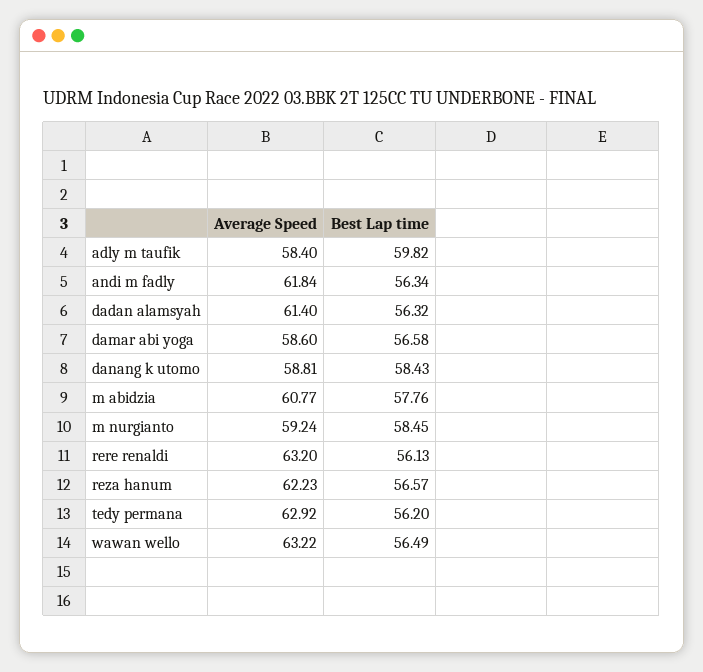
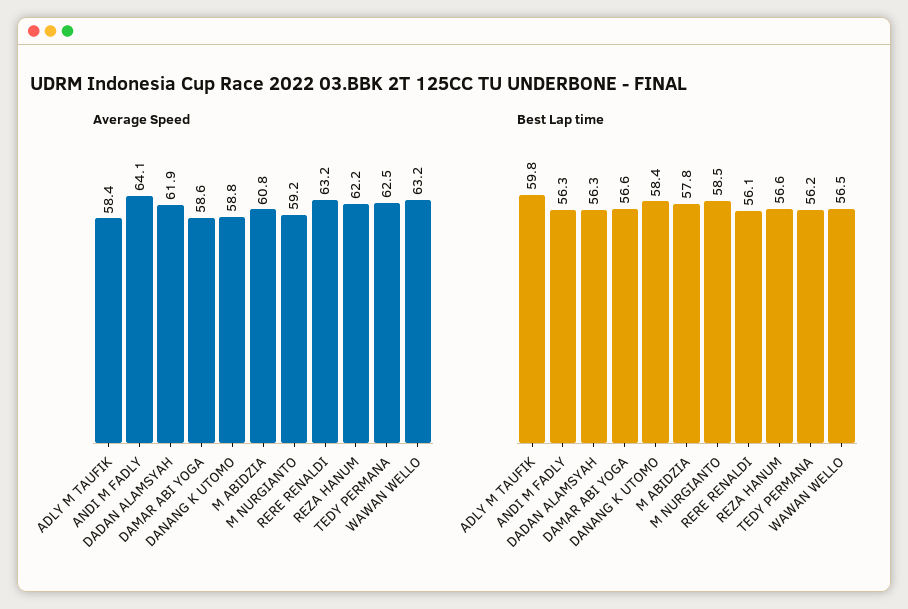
  {
    "Average Speed": {
      "adly m taufik": 58.4,
-     "andi m fadly": 61.84,
+     "andi m fadly": 64.1,
-     "dadan alamsyah": 61.4,
+     "dadan alamsyah": 61.9,
      "damar abi yoga": 58.6,
      "danang k utomo": 58.81,
      "m abidzia": 60.77,
      "m nurgianto": 59.24,
      "rere renaldi": 63.2,
      "reza hanum": 62.23,
-     "tedy permana": 62.92,
+     "tedy permana": 62.5,
      "wawan wello": 63.22
    },
    "Best Lap time": {
      "adly m taufik": 59.82,
      "andi m fadly": 56.34,
      "dadan alamsyah": 56.32,
      "damar abi yoga": 56.58,
      "danang k utomo": 58.43,
      "m abidzia": 57.76,
      "m nurgianto": 58.45,
      "rere renaldi": 56.13,
      "reza hanum": 56.57,
      "tedy permana": 56.2,
      "wawan wello": 56.49
    }
  }

